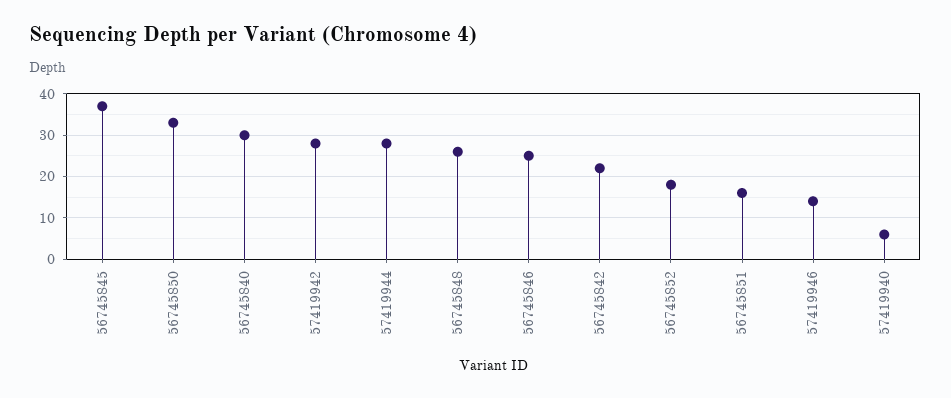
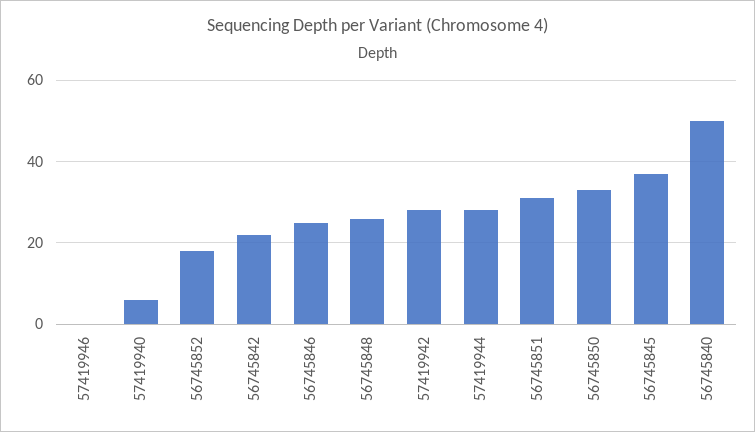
  {
    "56745845": 35,
    "56745850": 35,
-   "56745840": 30,
+   "56745840": 50,
    "57419942": 30,
    "57419944": 30,
    "56745848": 25,
    "56745846": 25,
    "56745842": 20,
    "56745852": 20,
-   "56745851": 15,
+   "56745851": 30,
-   "57419946": 15,
+   "57419946": 0,
    "57419940": 5
  }

